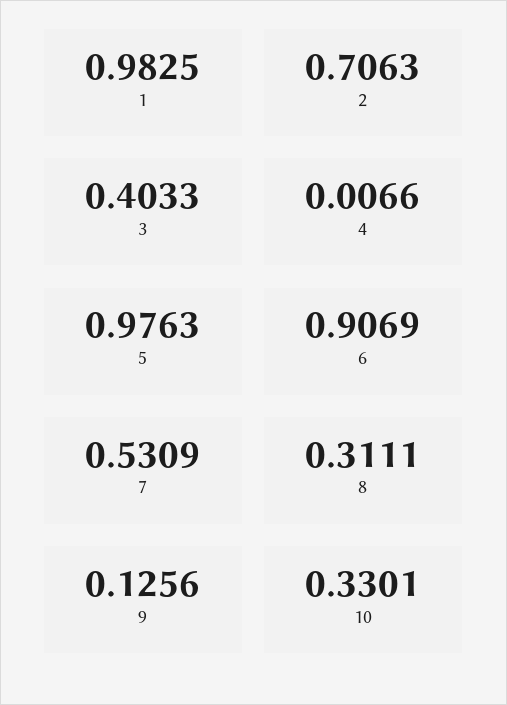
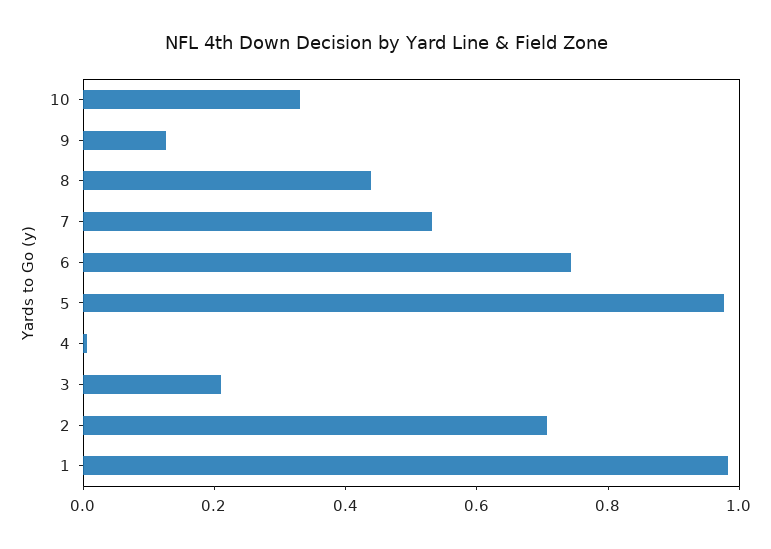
  {
    "1": 0.9825,
    "2": 0.7063,
-   "3": 0.4033,
+   "3": 0.2,
    "4": 0.0066,
    "5": 0.9763,
-   "6": 0.9069,
+   "6": 0.75,
    "7": 0.5309,
-   "8": 0.3111,
+   "8": 0.45,
    "9": 0.1256,
    "10": 0.3301
  }

